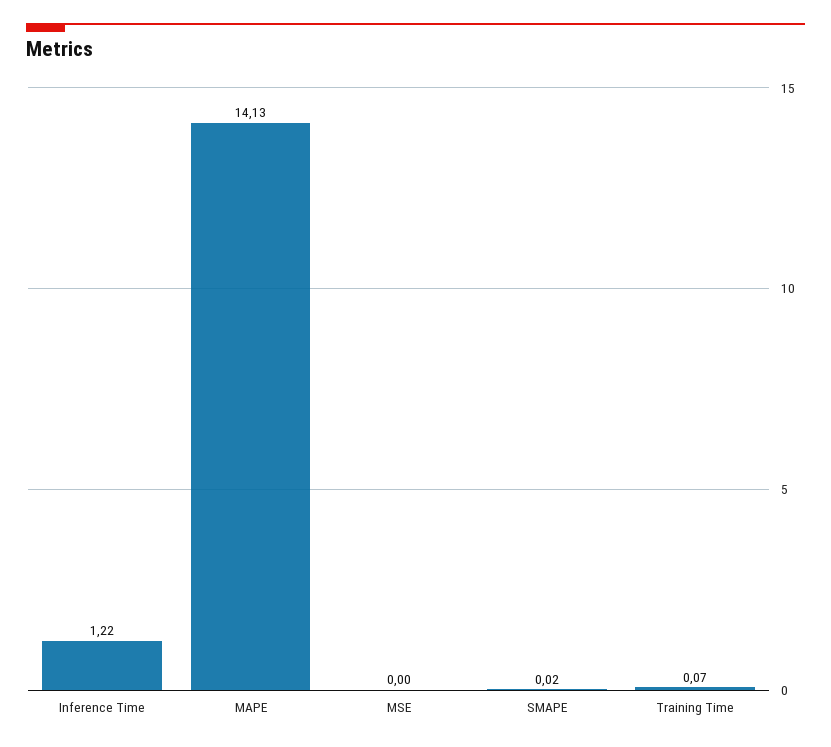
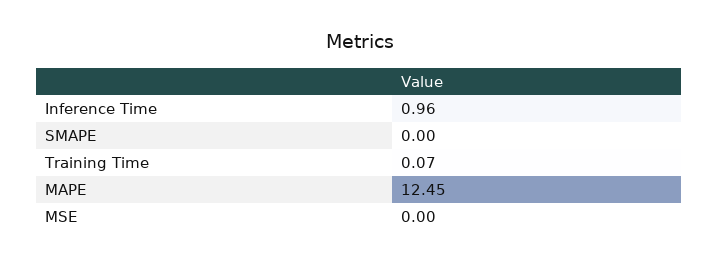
  {
-   "Inference Time": 1.22,
+   "Inference Time": 0.96,
-   "MAPE": 14.13,
+   "MAPE": 12.45,
    "MSE": 0,
-   "SMAPE": 0.02,
+   "SMAPE": 0,
    "Training Time": 0.07
  }

